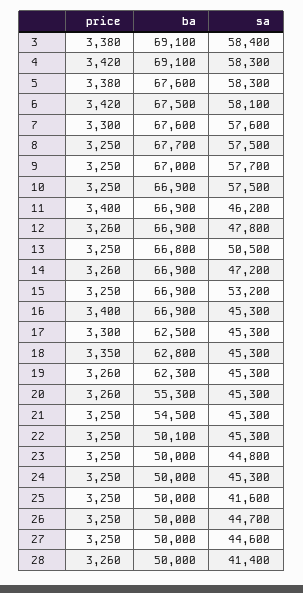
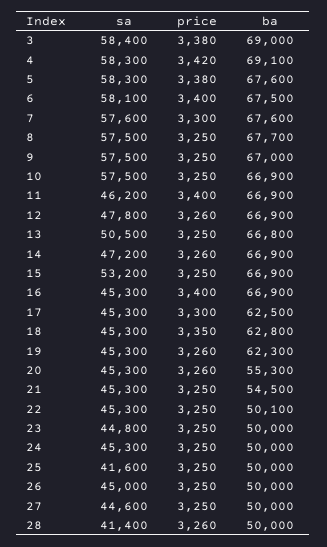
  {
    "price": {
      "3": 3380,
      "4": 3420,
      "5": 3380,
-     "6": 3420,
+     "6": 3400,
      "7": 3300,
      "8": 3250,
      "9": 3250,
      "10": 3250,
      "11": 3400,
      "12": 3260,
      "13": 3250,
      "14": 3260,
      "15": 3250,
      "16": 3400,
      "17": 3300,
      "18": 3350,
      "19": 3260,
      "20": 3260,
      "21": 3250,
      "22": 3250,
      "23": 3250,
      "24": 3250,
      "25": 3250,
      "26": 3250,
      "27": 3250,
      "28": 3260
    },
    "ba": {
-     "3": 69100,
+     "3": 69000,
      "4": 69100,
      "5": 67600,
      "6": 67500,
      "7": 67600,
      "8": 67700,
      "9": 67000,
      "10": 66900,
      "11": 66900,
      "12": 66900,
      "13": 66800,
      "14": 66900,
      "15": 66900,
      "16": 66900,
      "17": 62500,
      "18": 62800,
      "19": 62300,
      "20": 55300,
      "21": 54500,
      "22": 50100,
      "23": 50000,
      "24": 50000,
      "25": 50000,
      "26": 50000,
      "27": 50000,
      "28": 50000
    },
    "sa": {
      "3": 58400,
      "4": 58300,
      "5": 58300,
      "6": 58100,
      "7": 57600,
      "8": 57500,
-     "9": 57700,
+     "9": 57500,
      "10": 57500,
      "11": 46200,
      "12": 47800,
      "13": 50500,
      "14": 47200,
      "15": 53200,
      "16": 45300,
      "17": 45300,
      "18": 45300,
      "19": 45300,
      "20": 45300,
      "21": 45300,
      "22": 45300,
      "23": 44800,
      "24": 45300,
      "25": 41600,
-     "26": 44700,
+     "26": 45000,
      "27": 44600,
      "28": 41400
    }
  }

